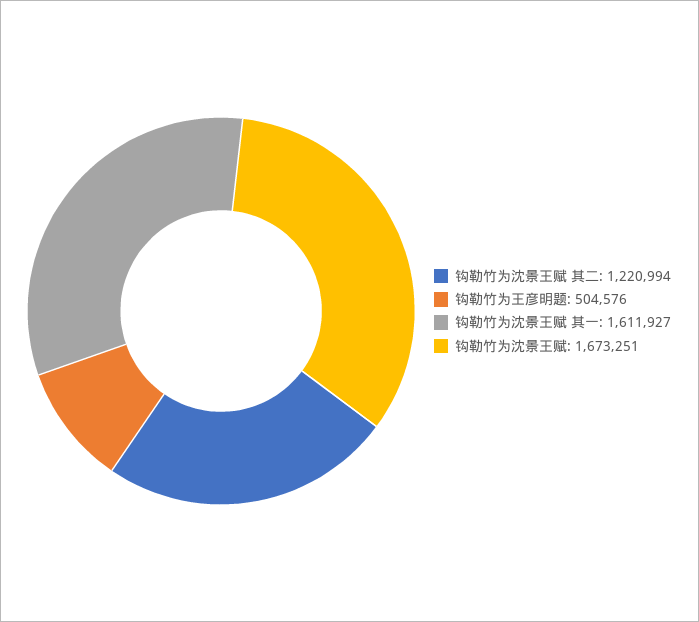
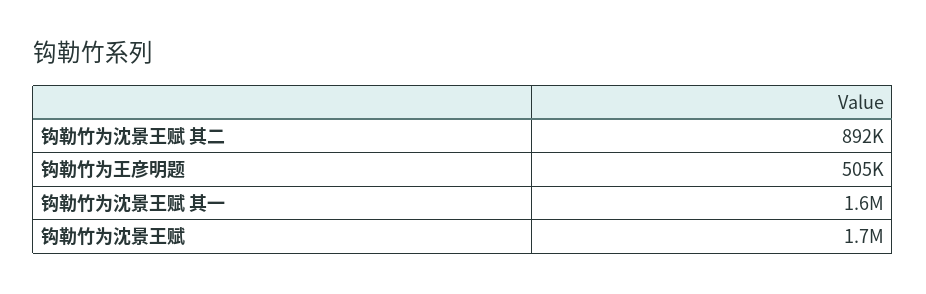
  {
-   "钩勒竹为沈景王赋 其二": 1220994,
+   "钩勒竹为沈景王赋 其二": 892000,
    "钩勒竹为王彦明题": 504576,
    "钩勒竹为沈景王赋 其一": 1611927,
    "钩勒竹为沈景王赋": 1673251
  }

